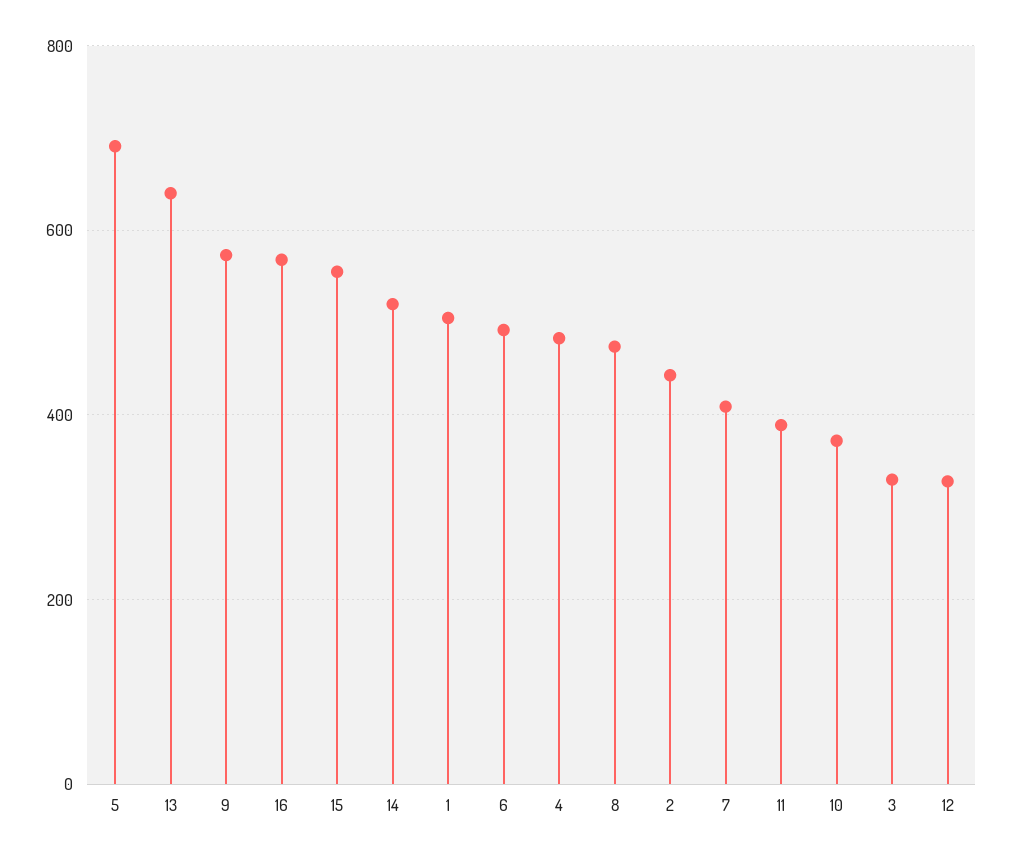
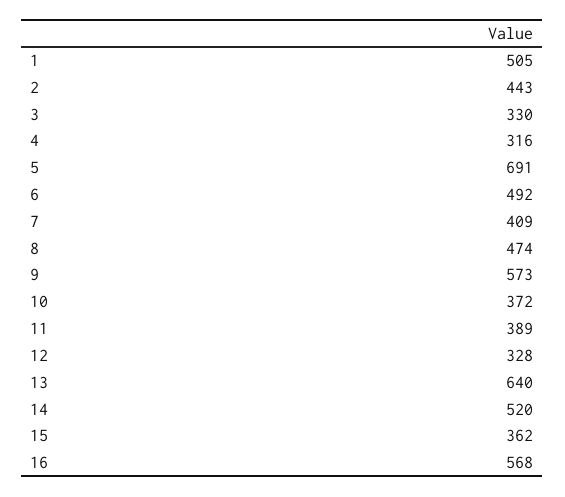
  {
    "5": 691,
    "13": 640,
    "9": 573,
    "16": 568,
-   "15": 560,
+   "15": 362,
    "14": 520,
    "1": 505,
    "6": 492,
-   "4": 480,
+   "4": 316,
    "8": 474,
    "2": 443,
    "7": 409,
    "11": 389,
    "10": 372,
    "3": 330,
    "12": 328
  }

